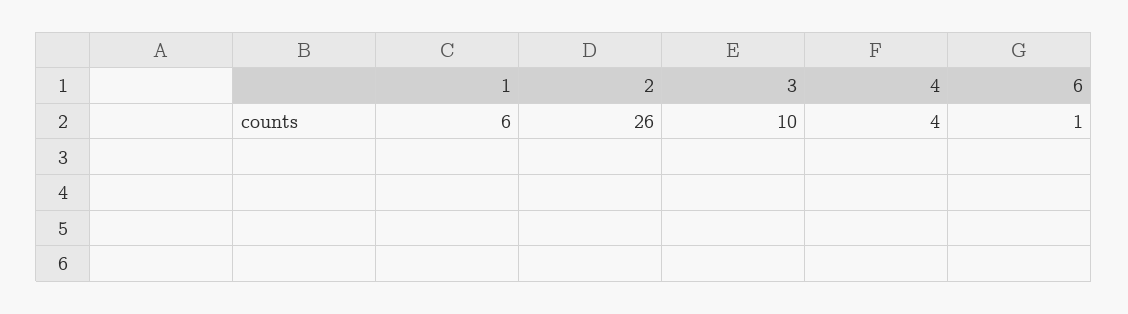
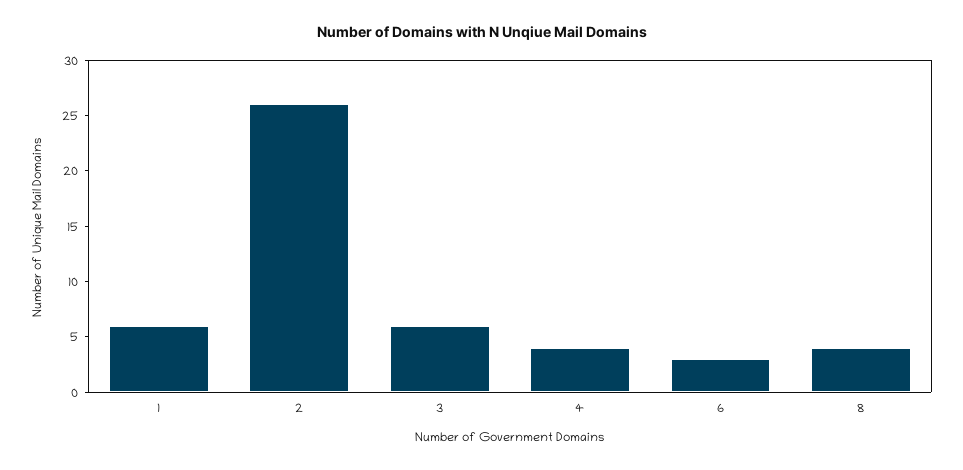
  {
    "1": 6,
    "2": 26,
-   "3": 10,
+   "3": 6,
    "4": 4,
-   "6": 1
+   "6": 3,
+   "8": 4
  }

